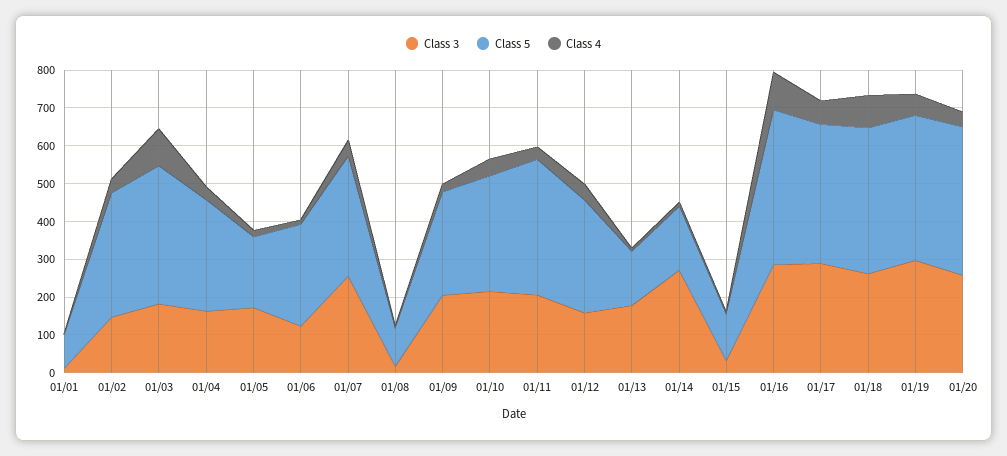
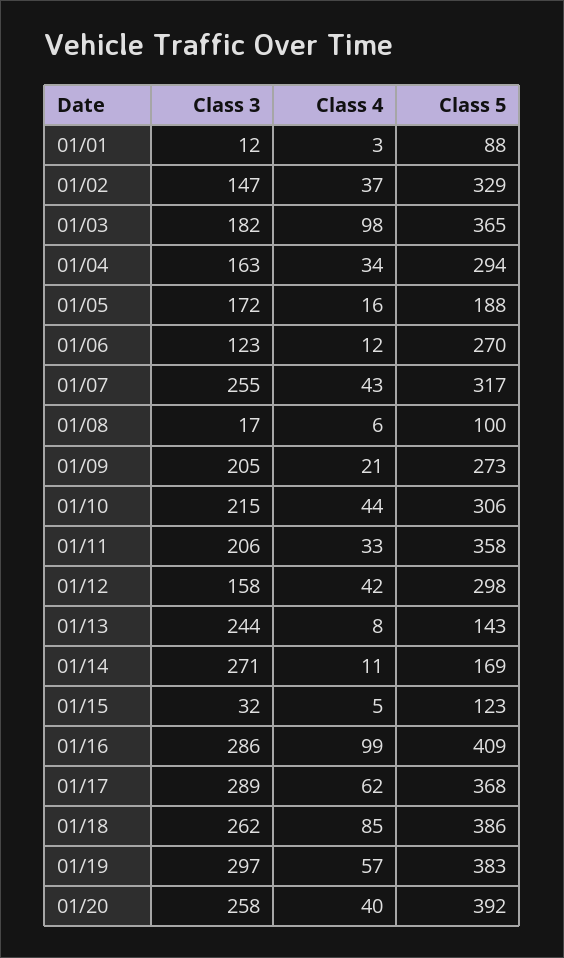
  {
    "Class 3": {
      "01/01": 12,
      "01/02": 147,
      "01/03": 182,
      "01/04": 163,
      "01/05": 172,
      "01/06": 123,
      "01/07": 255,
      "01/08": 17,
      "01/09": 205,
      "01/10": 215,
      "01/11": 206,
      "01/12": 158,
-     "01/13": 175,
+     "01/13": 244,
      "01/14": 271,
      "01/15": 32,
      "01/16": 286,
      "01/17": 289,
      "01/18": 262,
      "01/19": 297,
      "01/20": 258
    },
    "Class 5": {
      "01/01": 88,
      "01/02": 329,
      "01/03": 365,
      "01/04": 294,
      "01/05": 188,
      "01/06": 270,
      "01/07": 317,
      "01/08": 100,
      "01/09": 273,
      "01/10": 306,
      "01/11": 358,
      "01/12": 298,
      "01/13": 143,
      "01/14": 169,
      "01/15": 123,
      "01/16": 409,
      "01/17": 368,
      "01/18": 386,
      "01/19": 383,
      "01/20": 392
    },
    "Class 4": {
      "01/01": 3,
      "01/02": 37,
      "01/03": 98,
      "01/04": 34,
      "01/05": 16,
      "01/06": 12,
      "01/07": 43,
      "01/08": 6,
      "01/09": 21,
      "01/10": 44,
      "01/11": 33,
      "01/12": 42,
      "01/13": 8,
      "01/14": 11,
      "01/15": 5,
      "01/16": 99,
      "01/17": 62,
      "01/18": 85,
      "01/19": 57,
      "01/20": 40
    }
  }

